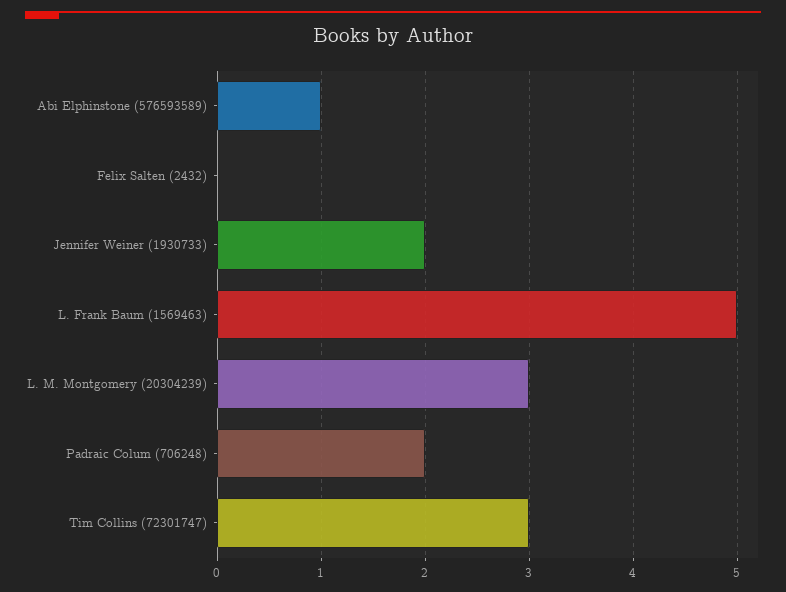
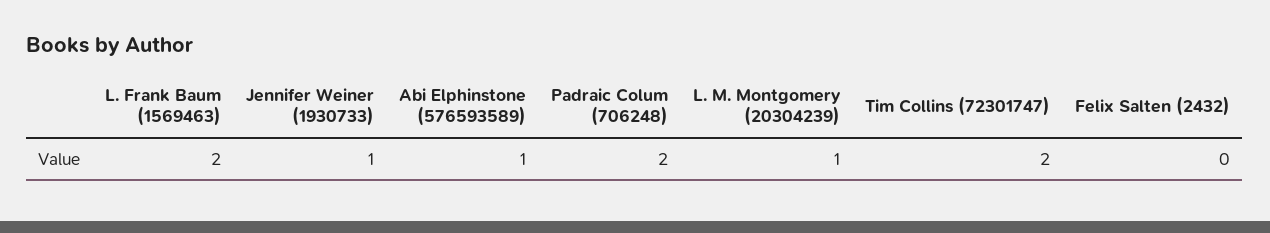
  {
    "Abi Elphinstone (576593589)": 1,
    "Felix Salten (2432)": 0,
-   "Jennifer Weiner (1930733)": 2,
+   "Jennifer Weiner (1930733)": 1,
-   "L. Frank Baum (1569463)": 5,
+   "L. Frank Baum (1569463)": 2,
-   "L. M. Montgomery (20304239)": 3,
+   "L. M. Montgomery (20304239)": 1,
    "Padraic Colum (706248)": 2,
-   "Tim Collins (72301747)": 3
+   "Tim Collins (72301747)": 2
  }

